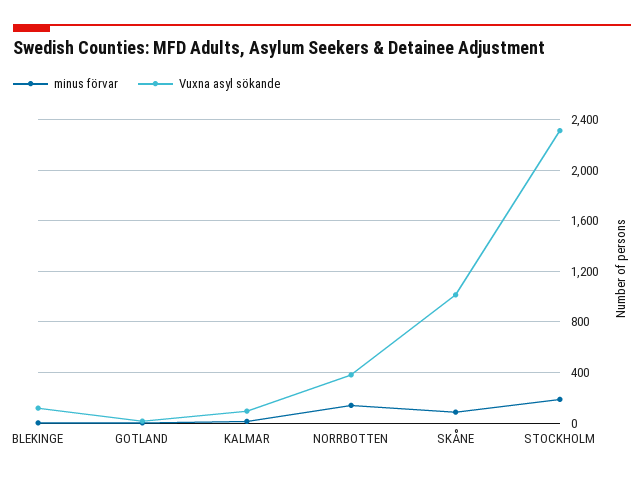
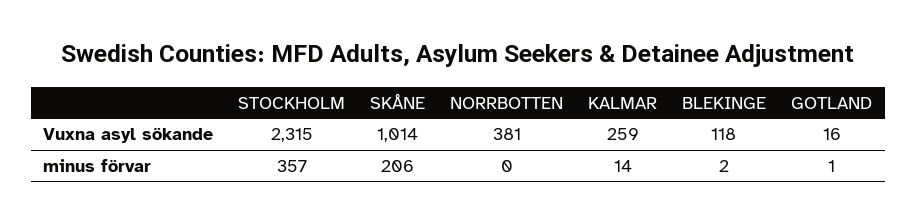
  {
    "minus förvar": {
      "BLEKINGE": 2,
      "GOTLAND": 1,
      "KALMAR": 14,
-     "NORRBOTTEN": 150,
+     "NORRBOTTEN": 0,
-     "SKÅNE": 100,
+     "SKÅNE": 206,
-     "STOCKHOLM": 200
+     "STOCKHOLM": 357
    },
    "Vuxna asyl sökande": {
      "BLEKINGE": 118,
      "GOTLAND": 16,
-     "KALMAR": 100,
+     "KALMAR": 259,
      "NORRBOTTEN": 381,
      "SKÅNE": 1014,
      "STOCKHOLM": 2315
    }
  }

